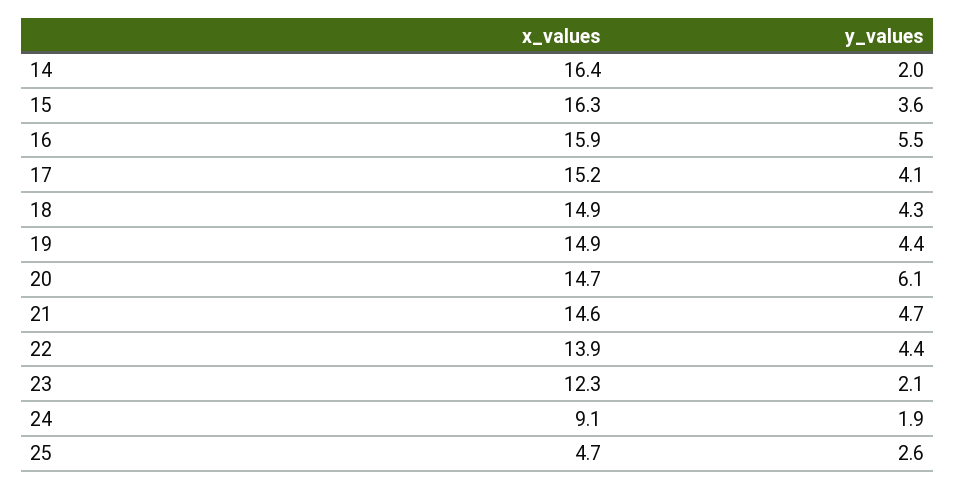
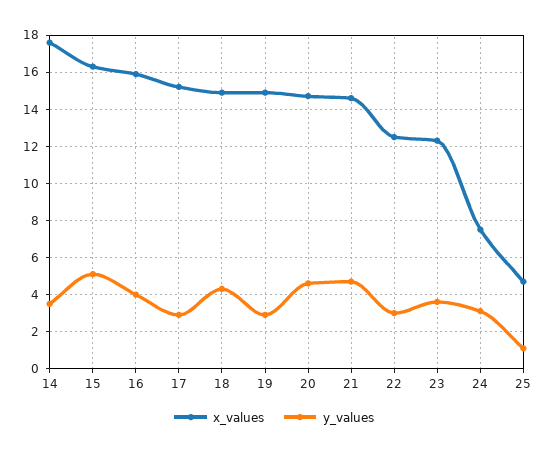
  {
    "x_values": {
-     "14": 16.4,
+     "14": 17.5,
      "15": 16.3,
      "16": 15.9,
      "17": 15.2,
      "18": 14.9,
      "19": 14.9,
      "20": 14.7,
      "21": 14.6,
-     "22": 13.9,
+     "22": 12.5,
      "23": 12.3,
-     "24": 9.1,
+     "24": 7.5,
      "25": 4.7
    },
    "y_values": {
-     "14": 2,
+     "14": 3.5,
-     "15": 3.6,
+     "15": 5,
-     "16": 5.5,
+     "16": 4,
-     "17": 4.1,
+     "17": 3,
      "18": 4.3,
-     "19": 4.4,
+     "19": 3,
-     "20": 6.1,
+     "20": 4.5,
      "21": 4.7,
-     "22": 4.4,
+     "22": 3,
-     "23": 2.1,
+     "23": 3.5,
-     "24": 1.9,
+     "24": 3,
-     "25": 2.6
+     "25": 1
    }
  }

